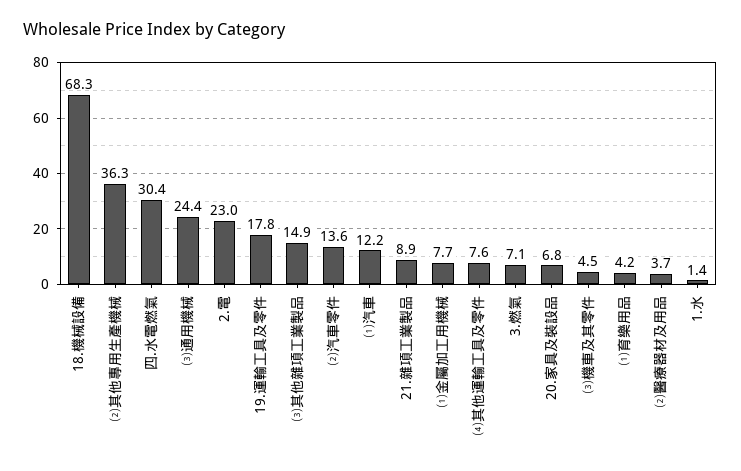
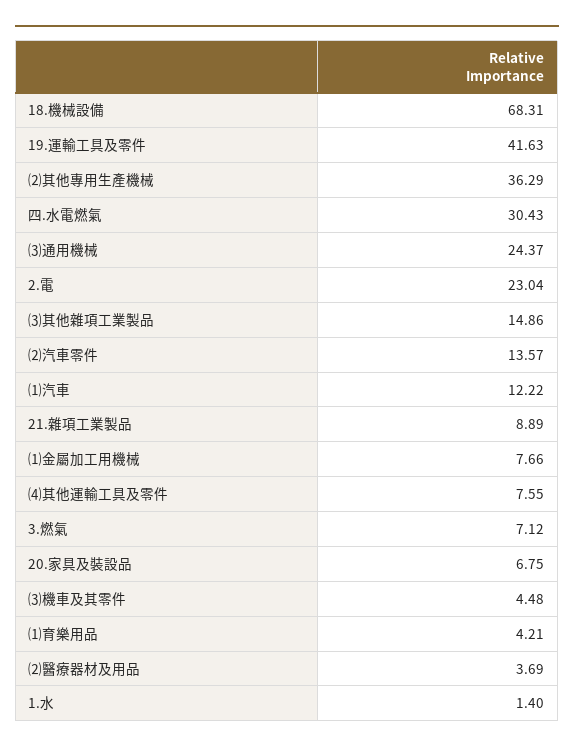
  {
    "18.機械設備": 68.31,
    "⑵其他專用生產機械": 36.29,
    "四.水電燃氣": 30.43,
    "⑶通用機械": 24.37,
    "2.電": 23.04,
-   "19.運輸工具及零件": 17.8,
+   "19.運輸工具及零件": 41.63,
    "⑶其他雜項工業製品": 14.86,
    "⑵汽車零件": 13.57,
    "⑴汽車": 12.22,
    "21.雜項工業製品": 8.89,
    "⑴金屬加工用機械": 7.66,
    "⑷其他運輸工具及零件": 7.55,
    "3.燃氣": 7.12,
    "20.家具及裝設品": 6.75,
    "⑶機車及其零件": 4.48,
    "⑴育樂用品": 4.21,
    "⑵醫療器材及用品": 3.69,
    "1.水": 1.4
  }

